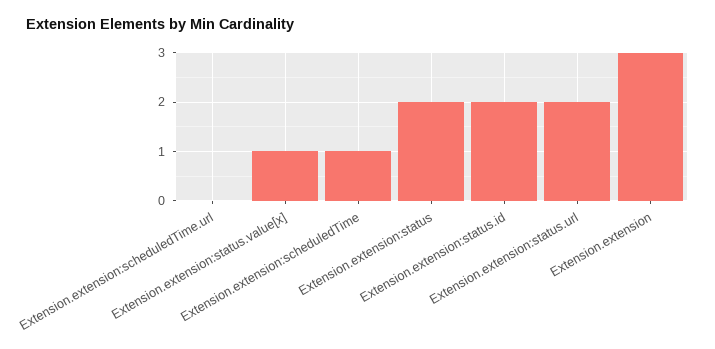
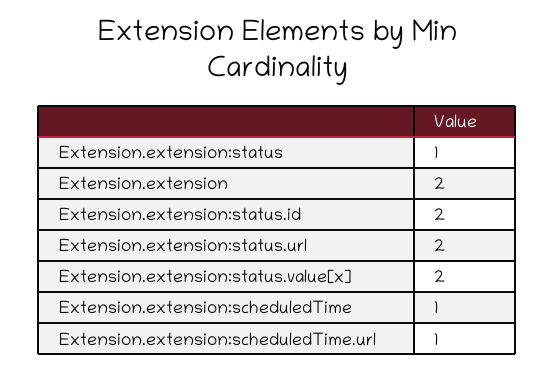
  {
-   "Extension.extension:scheduledTime.url": 0,
+   "Extension.extension:scheduledTime.url": 1,
-   "Extension.extension:status.value[x]": 1,
+   "Extension.extension:status.value[x]": 2,
    "Extension.extension:scheduledTime": 1,
-   "Extension.extension:status": 2,
+   "Extension.extension:status": 1,
    "Extension.extension:status.id": 2,
    "Extension.extension:status.url": 2,
-   "Extension.extension": 3
+   "Extension.extension": 2
  }

